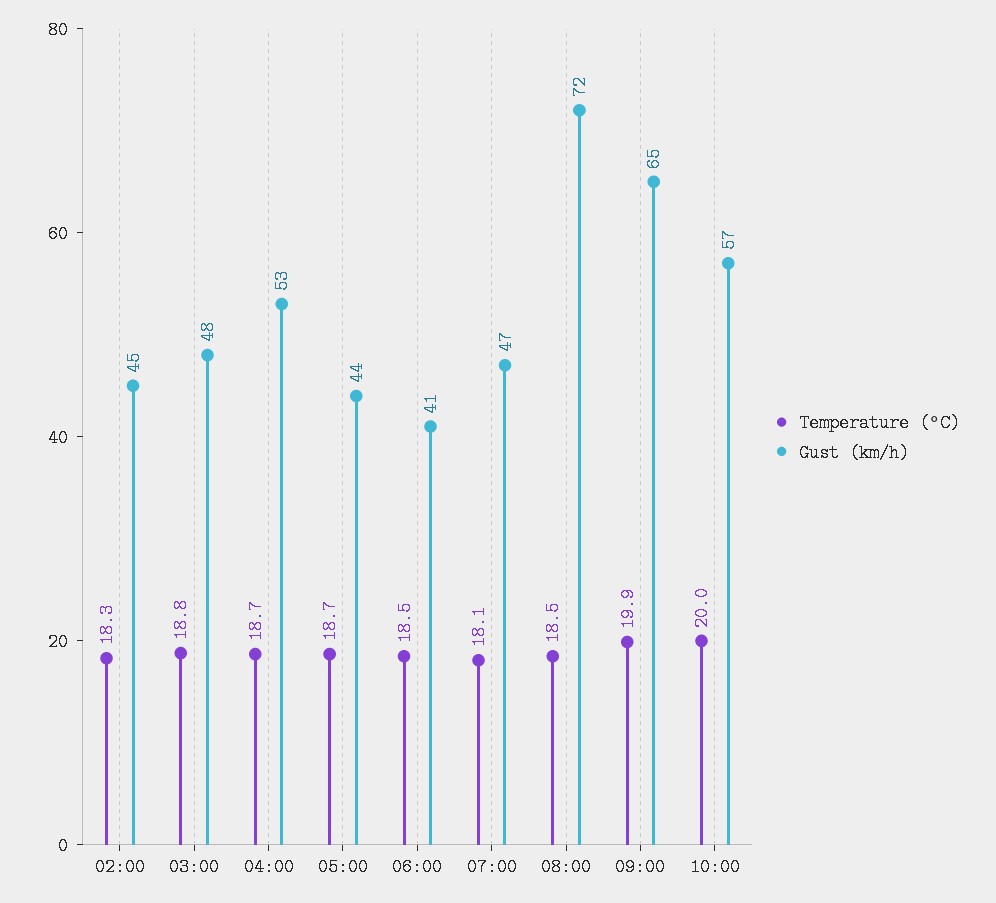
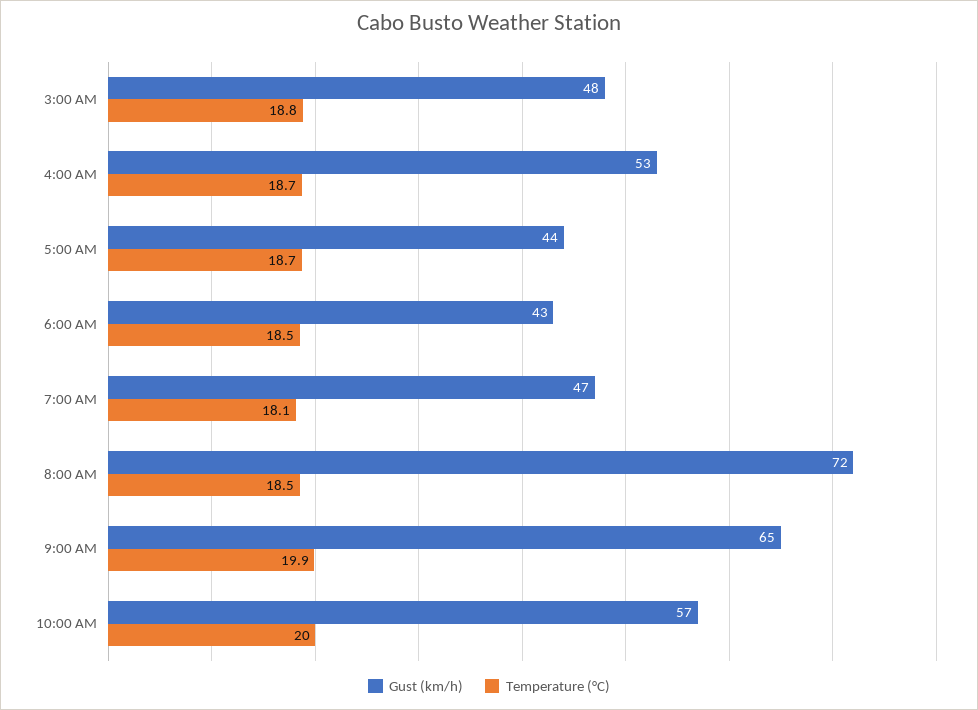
  {
    "Temperature (°C)": {
-     "02:00": 18.3,
      "03:00": 18.8,
      "04:00": 18.7,
      "05:00": 18.7,
      "06:00": 18.5,
      "07:00": 18.1,
      "08:00": 18.5,
      "09:00": 19.9,
      "10:00": 20
    },
    "Gust (km/h)": {
-     "02:00": 45,
      "03:00": 48,
      "04:00": 53,
      "05:00": 44,
-     "06:00": 41,
+     "06:00": 43,
      "07:00": 47,
      "08:00": 72,
      "09:00": 65,
      "10:00": 57
    }
  }

